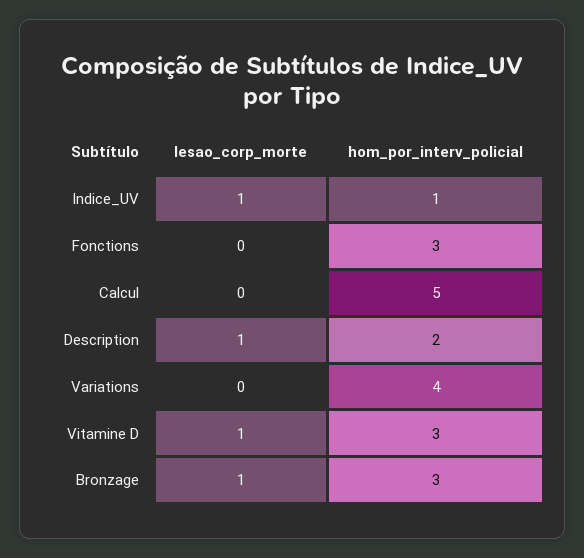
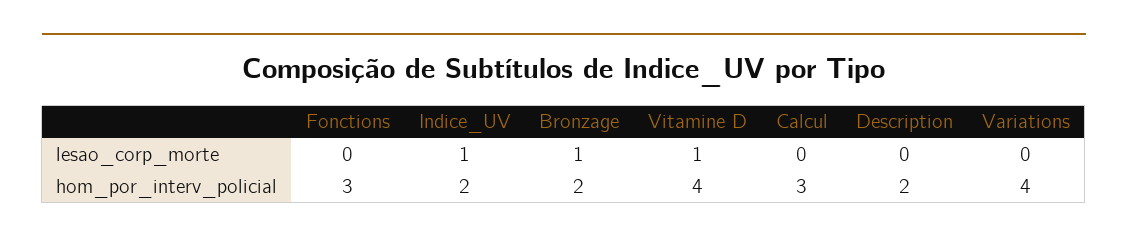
  {
    "lesao_corp_morte": {
      "Indice_UV": 1,
      "Fonctions": 0,
      "Calcul": 0,
-     "Description": 1,
+     "Description": 0,
      "Variations": 0,
      "Vitamine D": 1,
      "Bronzage": 1
    },
    "hom_por_interv_policial": {
-     "Indice_UV": 1,
+     "Indice_UV": 2,
      "Fonctions": 3,
-     "Calcul": 5,
+     "Calcul": 3,
      "Description": 2,
      "Variations": 4,
-     "Vitamine D": 3,
+     "Vitamine D": 4,
-     "Bronzage": 3
+     "Bronzage": 2
    }
  }

